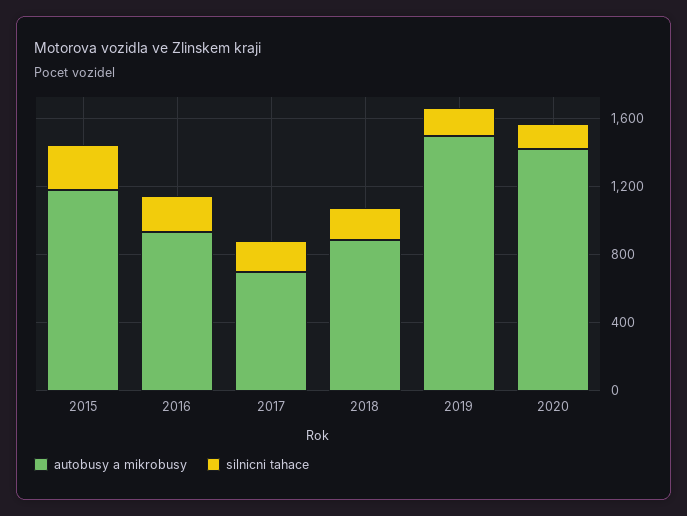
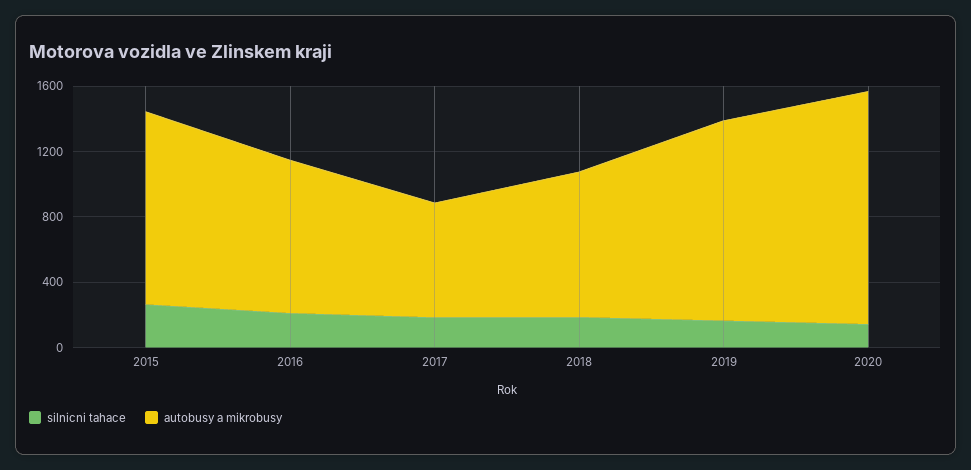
  {
    "autobusy a mikrobusy": {
      "2015": 1200,
      "2016": 900,
      "2017": 700,
      "2018": 900,
-     "2019": 1500,
+     "2019": 1200,
      "2020": 1400
    },
    "silnicni tahace": {
      "2015": 300,
      "2016": 200,
      "2017": 200,
      "2018": 200,
      "2019": 200,
      "2020": 100
    }
  }

